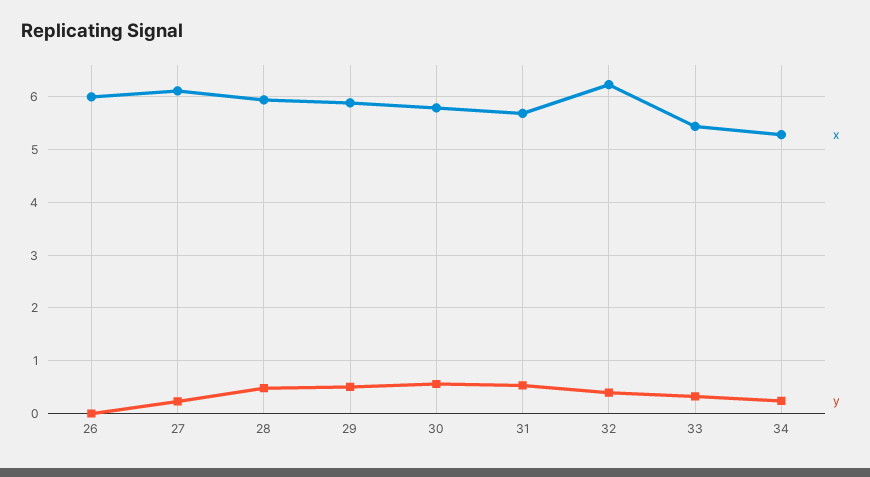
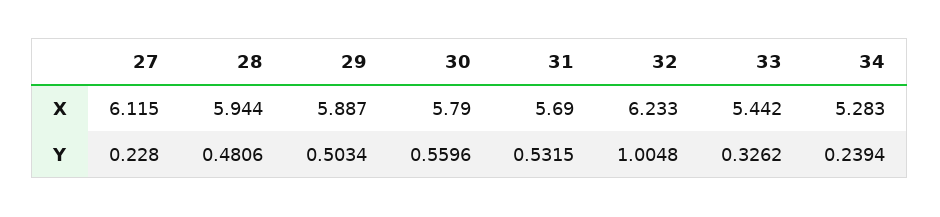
  {
    "x": {
-     "26": 6,
      "27": 6.115,
      "28": 5.944,
      "29": 5.887,
      "30": 5.79,
      "31": 5.69,
      "32": 6.233,
      "33": 5.442,
      "34": 5.283
    },
    "y": {
-     "26": 0,
      "27": 0.228,
      "28": 0.4806,
      "29": 0.5034,
      "30": 0.5596,
      "31": 0.5315,
-     "32": 0.4,
+     "32": 1.0048,
      "33": 0.3262,
      "34": 0.2394
    }
  }

